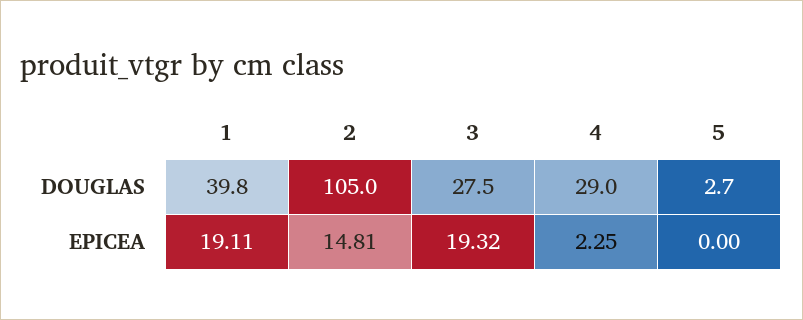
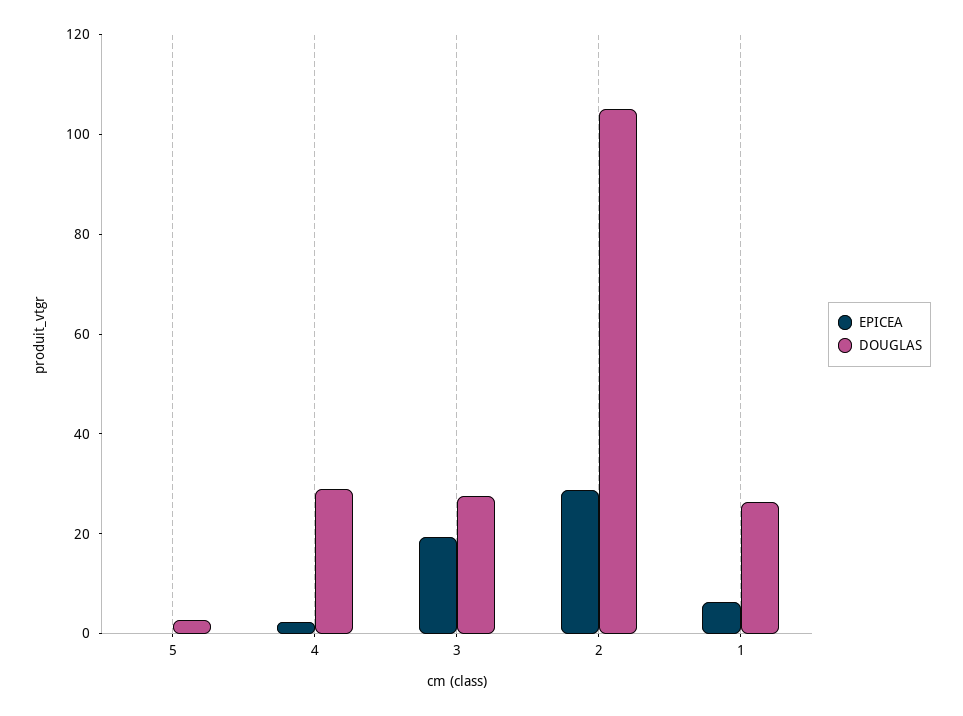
  {
    "DOUGLAS": {
-     "1": 39.8,
+     "1": 25,
      "2": 105,
      "3": 27.5,
      "4": 29,
      "5": 2.7
    },
    "EPICEA": {
-     "1": 19.11,
+     "1": 5,
-     "2": 14.81,
+     "2": 30,
      "3": 19.32,
      "4": 2.25,
      "5": 0
    }
  }

